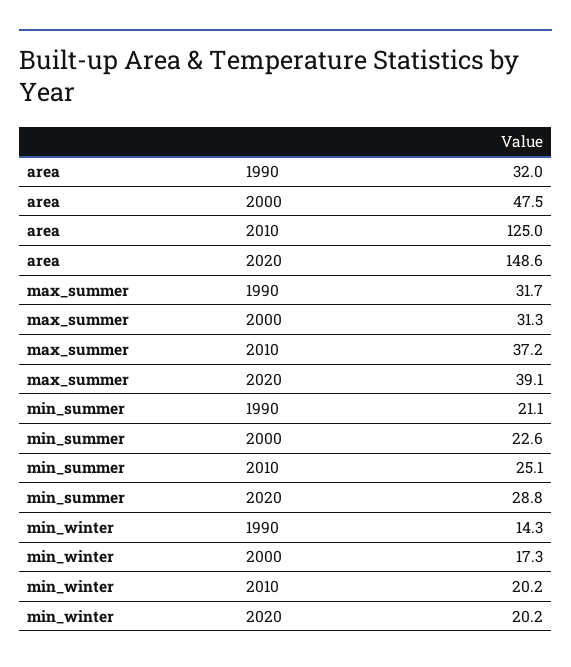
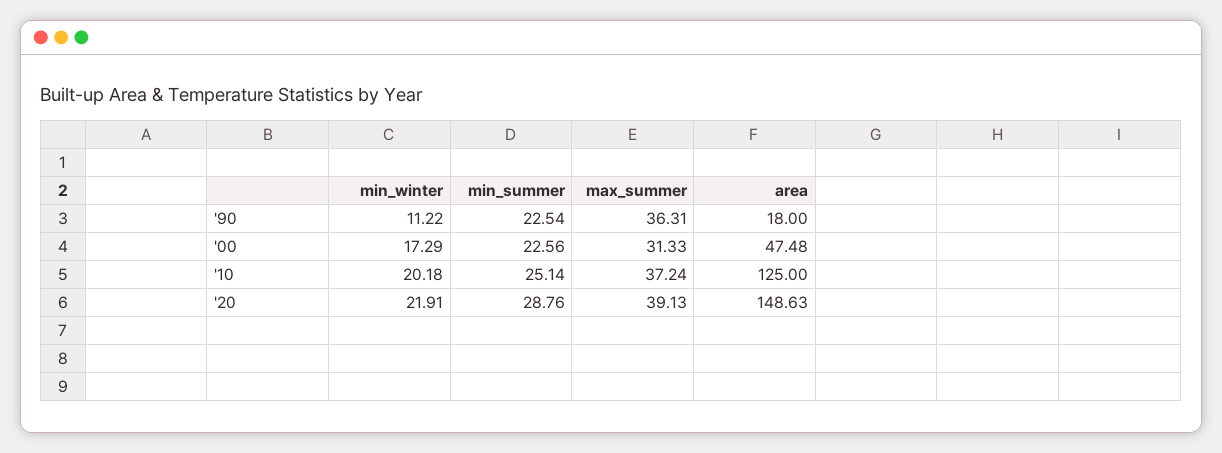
  {
    "area": {
-     "1990": 32,
+     "1990": 18,
      "2000": 47.48,
      "2010": 125,
      "2020": 148.63
    },
    "max_summer": {
-     "1990": 31.7,
+     "1990": 36.31,
      "2000": 31.33,
      "2010": 37.24,
      "2020": 39.13
    },
    "min_summer": {
-     "1990": 21.1,
+     "1990": 22.54,
      "2000": 22.56,
      "2010": 25.14,
      "2020": 28.76
    },
    "min_winter": {
-     "1990": 14.3,
+     "1990": 11.22,
      "2000": 17.29,
      "2010": 20.18,
-     "2020": 20.2
+     "2020": 21.91
    }
  }

